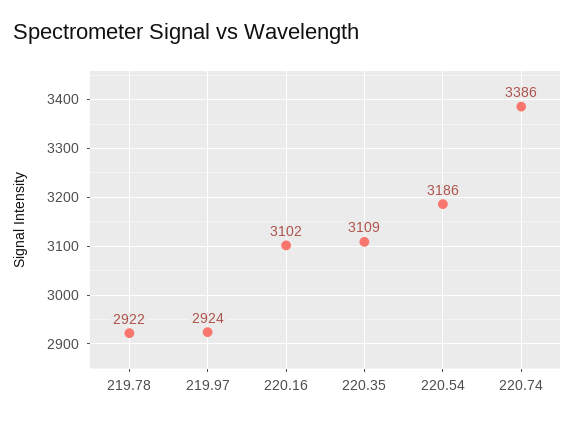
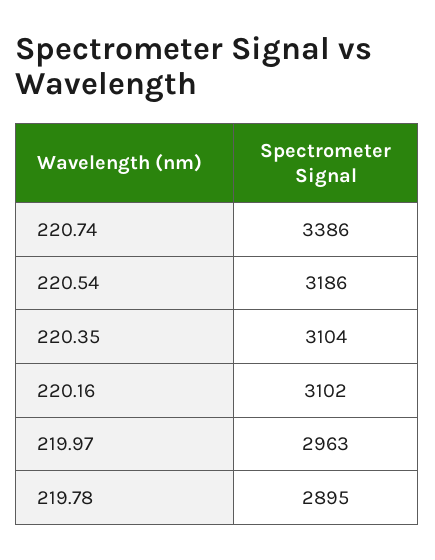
  {
-   "219.78": 2922,
+   "219.78": 2895,
-   "219.97": 2924,
+   "219.97": 2963,
    "220.16": 3102,
-   "220.35": 3109,
+   "220.35": 3104,
    "220.54": 3186,
    "220.74": 3386
  }

